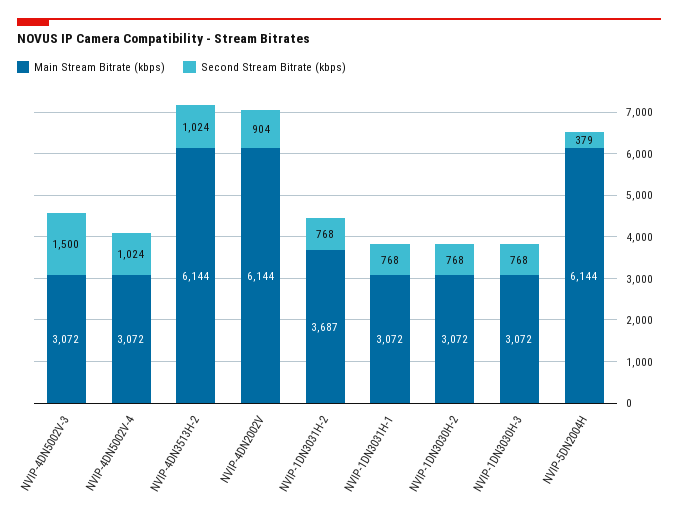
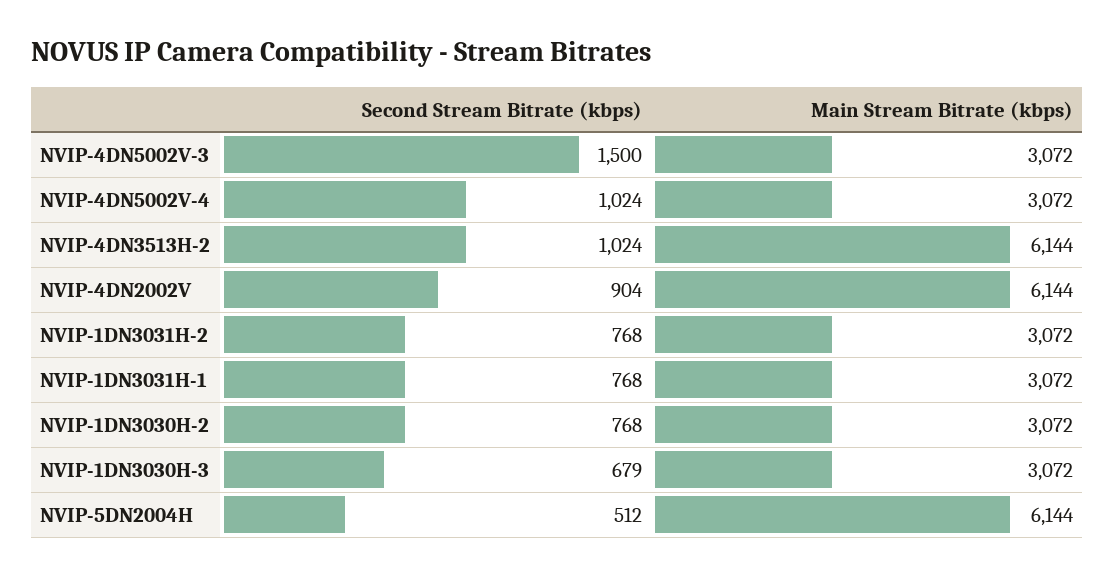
  {
    "Main Stream Bitrate (kbps)": {
      "NVIP-4DN5002V-3": 3072,
      "NVIP-4DN5002V-4": 3072,
      "NVIP-4DN3513H-2": 6144,
      "NVIP-4DN2002V": 6144,
-     "NVIP-1DN3031H-2": 3687,
+     "NVIP-1DN3031H-2": 3072,
      "NVIP-1DN3031H-1": 3072,
      "NVIP-1DN3030H-2": 3072,
      "NVIP-1DN3030H-3": 3072,
      "NVIP-5DN2004H": 6144
    },
    "Second Stream Bitrate (kbps)": {
      "NVIP-4DN5002V-3": 1500,
      "NVIP-4DN5002V-4": 1024,
      "NVIP-4DN3513H-2": 1024,
      "NVIP-4DN2002V": 904,
      "NVIP-1DN3031H-2": 768,
      "NVIP-1DN3031H-1": 768,
      "NVIP-1DN3030H-2": 768,
-     "NVIP-1DN3030H-3": 768,
+     "NVIP-1DN3030H-3": 679,
-     "NVIP-5DN2004H": 379
+     "NVIP-5DN2004H": 512
    }
  }

